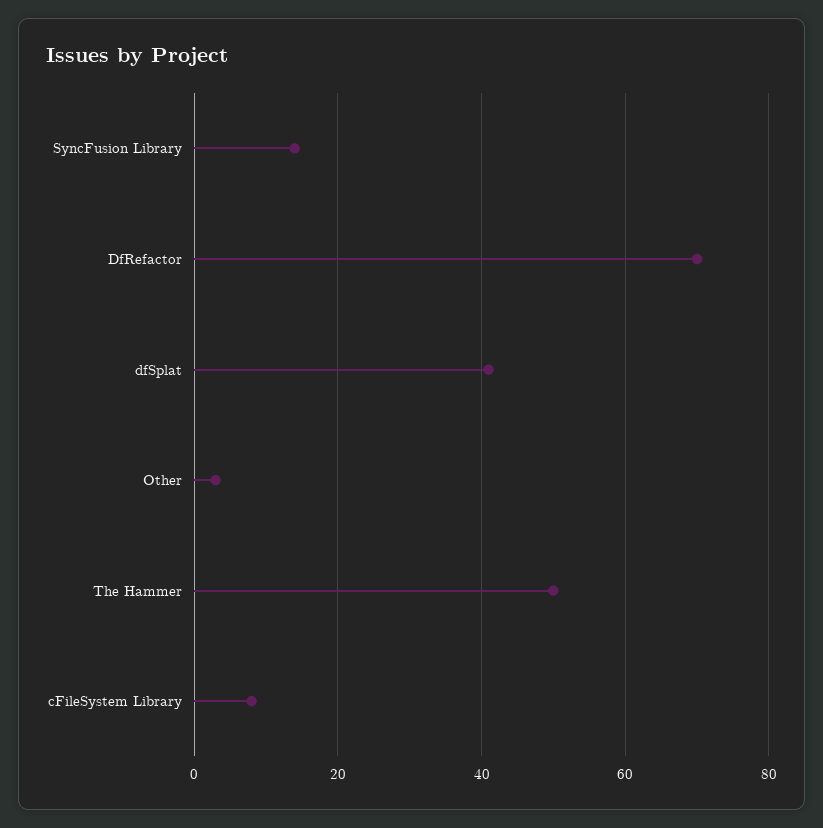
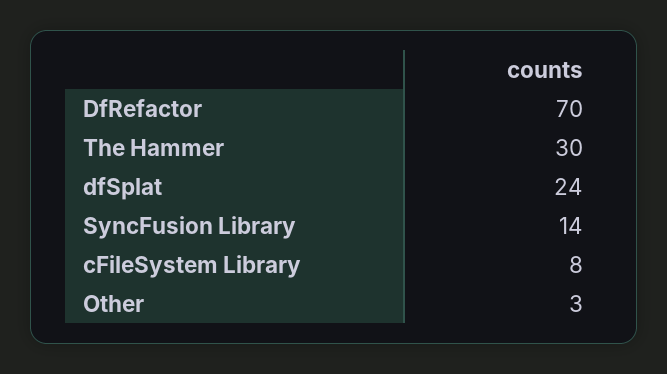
  {
    "SyncFusion Library": 14,
    "DfRefactor": 70,
-   "dfSplat": 40,
+   "dfSplat": 24,
    "Other": 3,
-   "The Hammer": 50,
+   "The Hammer": 30,
    "cFileSystem Library": 8
  }

